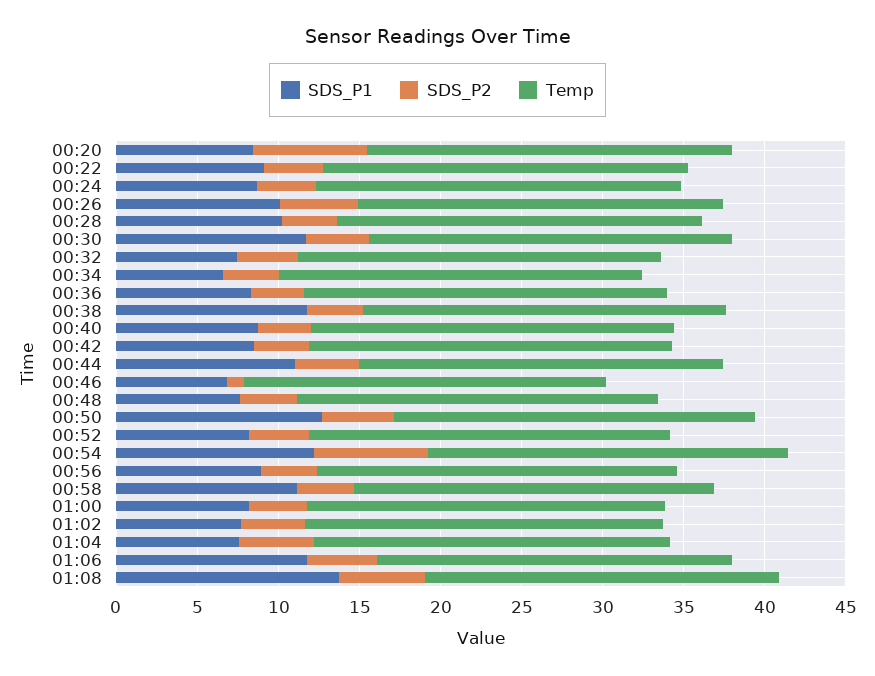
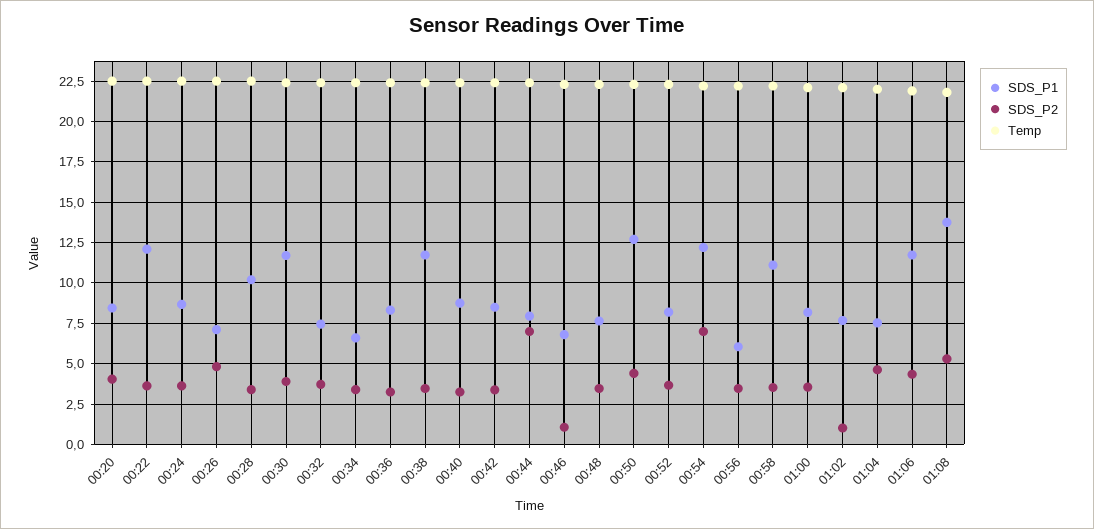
  {
    "SDS_P1": {
      "00:20": 8.5,
-     "00:22": 9,
+     "00:22": 12,
      "00:24": 8.5,
-     "00:26": 10,
+     "00:26": 7,
      "00:28": 10,
      "00:30": 11.5,
      "00:32": 7.5,
      "00:34": 6.5,
      "00:36": 8.5,
      "00:38": 11.5,
      "00:40": 9,
      "00:42": 8.5,
-     "00:44": 11,
+     "00:44": 8,
      "00:46": 7,
      "00:48": 7.5,
      "00:50": 12.5,
      "00:52": 8,
      "00:54": 12,
-     "00:56": 9,
+     "00:56": 6,
      "00:58": 11,
      "01:00": 8,
      "01:02": 7.5,
      "01:04": 7.5,
      "01:06": 11.5,
      "01:08": 14
    },
    "SDS_P2": {
-     "00:20": 7,
+     "00:20": 4,
      "00:22": 3.5,
      "00:24": 3.5,
      "00:26": 5,
      "00:28": 3.5,
      "00:30": 4,
      "00:32": 3.5,
      "00:34": 3.5,
      "00:36": 3.5,
      "00:38": 3.5,
      "00:40": 3.5,
      "00:42": 3.5,
-     "00:44": 4,
+     "00:44": 7,
      "00:46": 1,
      "00:48": 3.5,
      "00:50": 4.5,
      "00:52": 3.5,
      "00:54": 7,
      "00:56": 3.5,
      "00:58": 3.5,
      "01:00": 3.5,
-     "01:02": 4,
+     "01:02": 1,
      "01:04": 4.5,
      "01:06": 4.5,
      "01:08": 5.5
    },
    "Temp": {
      "00:20": 22.5,
      "00:22": 22.5,
      "00:24": 22.5,
      "00:26": 22.5,
      "00:28": 22.5,
      "00:30": 22.5,
      "00:32": 22.5,
      "00:34": 22.5,
      "00:36": 22.5,
      "00:38": 22.5,
      "00:40": 22.5,
      "00:42": 22.5,
      "00:44": 22.5,
      "00:46": 22.5,
      "00:48": 22.5,
      "00:50": 22.5,
      "00:52": 22.5,
      "00:54": 22,
      "00:56": 22,
      "00:58": 22,
      "01:00": 22,
      "01:02": 22,
      "01:04": 22,
      "01:06": 22,
      "01:08": 22
    }
  }

